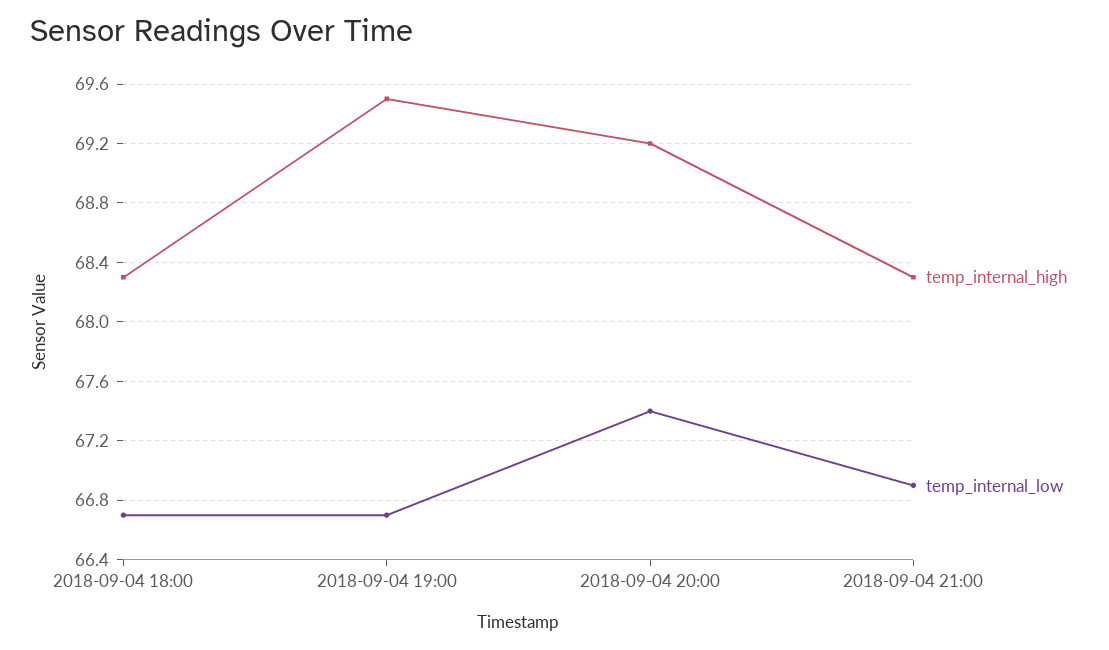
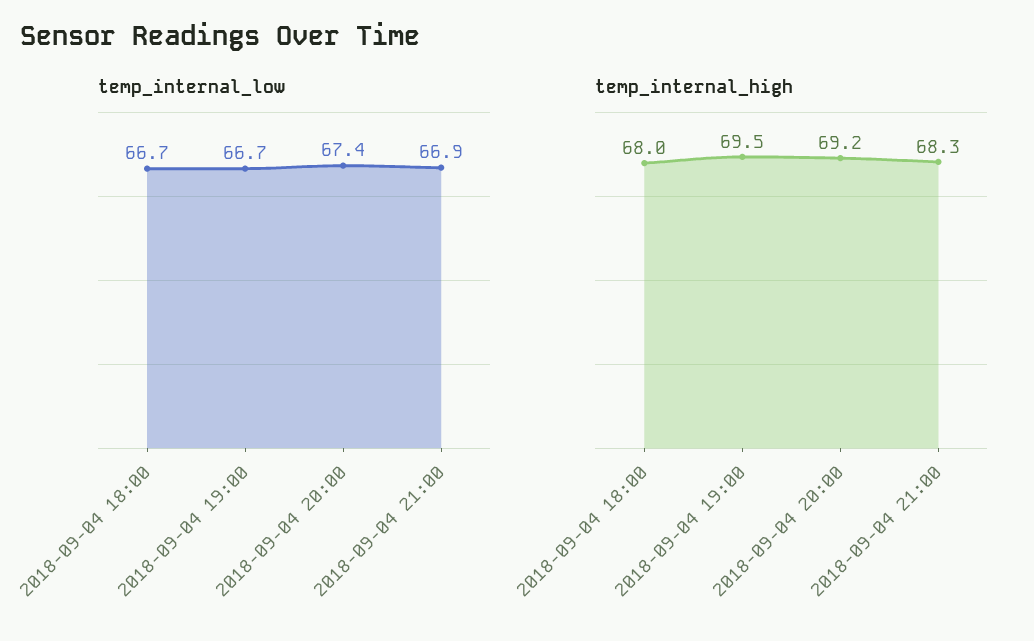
  {
    "temp_internal_high": {
-     "2018-09-04 18:00": 68.3,
+     "2018-09-04 18:00": 68,
      "2018-09-04 19:00": 69.5,
      "2018-09-04 20:00": 69.2,
      "2018-09-04 21:00": 68.3
    },
    "temp_internal_low": {
      "2018-09-04 18:00": 66.7,
      "2018-09-04 19:00": 66.7,
      "2018-09-04 20:00": 67.4,
      "2018-09-04 21:00": 66.9
    }
  }

